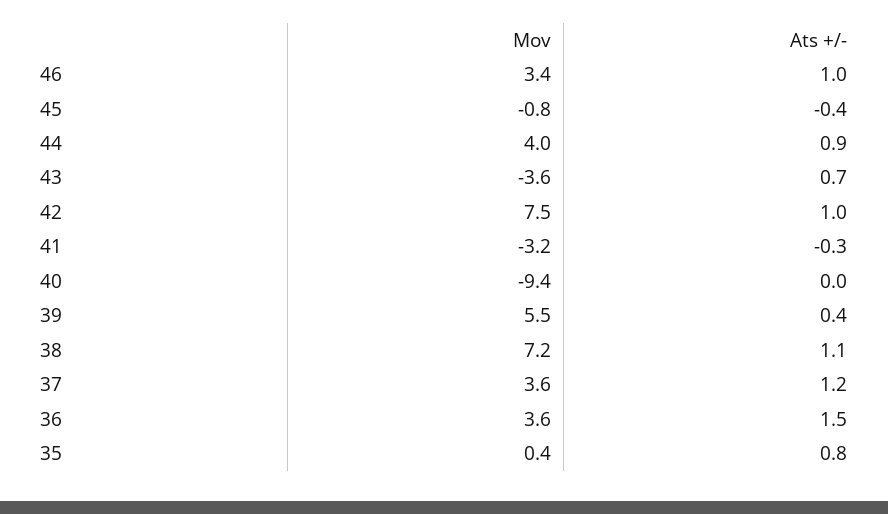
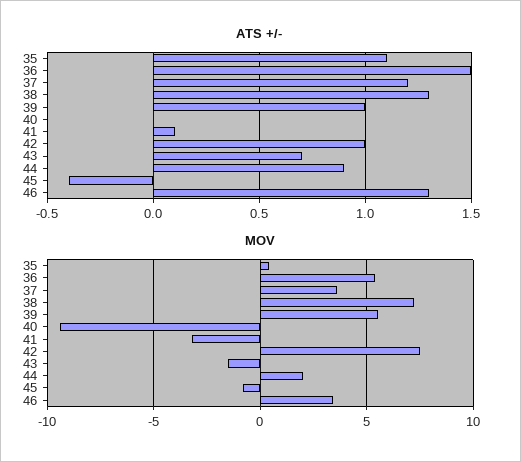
  {
    "Mov": {
      "46": 3.4,
      "45": -0.8,
-     "44": 4,
+     "44": 2,
-     "43": -3.6,
+     "43": -1.5,
      "42": 7.5,
      "41": -3.2,
      "40": -9.4,
      "39": 5.5,
      "38": 7.2,
      "37": 3.6,
-     "36": 3.6,
+     "36": 5.5,
      "35": 0.4
    },
    "Ats +/-": {
-     "46": 1,
+     "46": 1.3,
      "45": -0.4,
      "44": 0.9,
      "43": 0.7,
      "42": 1,
-     "41": -0.3,
+     "41": 0.1,
      "40": 0,
-     "39": 0.4,
+     "39": 1,
-     "38": 1.1,
+     "38": 1.3,
      "37": 1.2,
      "36": 1.5,
-     "35": 0.8
+     "35": 1.1
    }
  }

